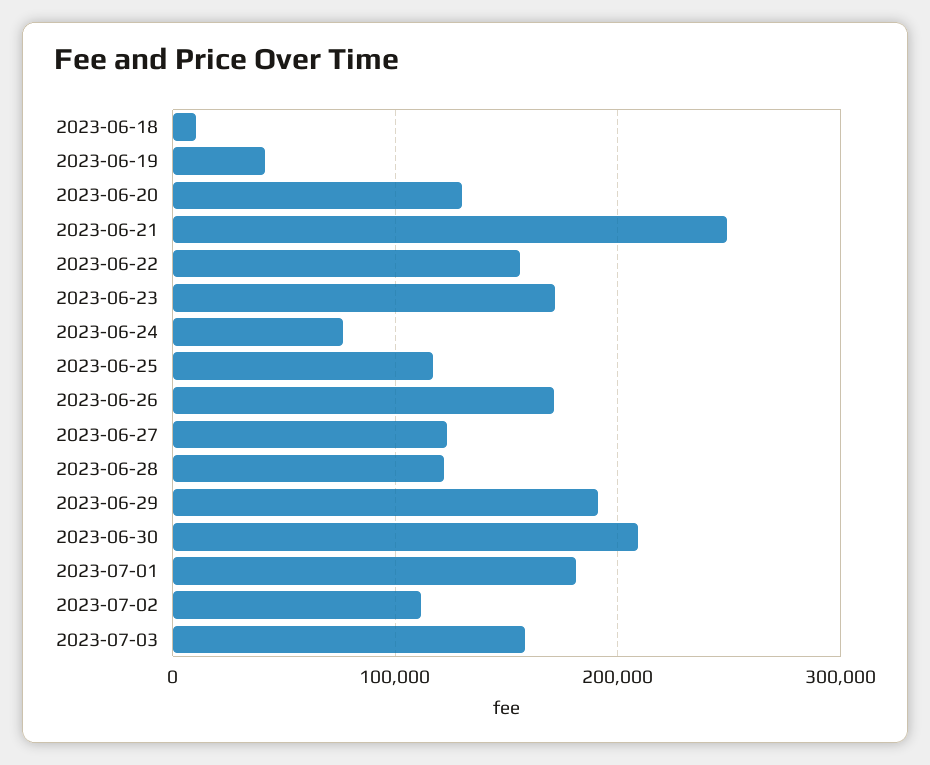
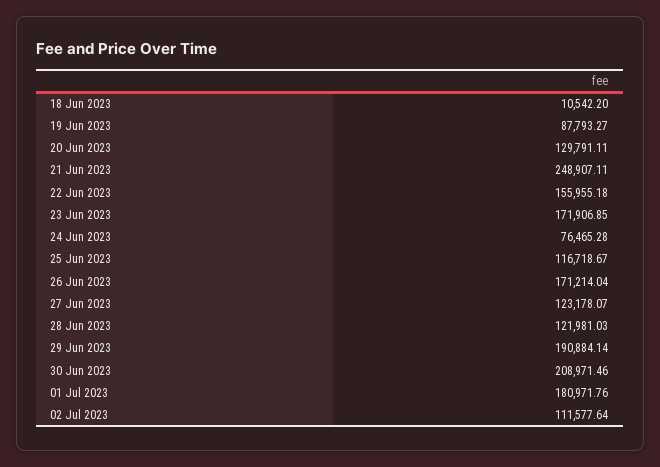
  {
    "2023-06-18": 10542.2,
-   "2023-06-19": 40000,
+   "2023-06-19": 87793.27,
    "2023-06-20": 129791.11,
    "2023-06-21": 248907.11,
    "2023-06-22": 155955.18,
    "2023-06-23": 171906.85,
    "2023-06-24": 76465.28,
    "2023-06-25": 116718.67,
    "2023-06-26": 171214.04,
    "2023-06-27": 123178.07,
    "2023-06-28": 121981.03,
    "2023-06-29": 190884.14,
    "2023-06-30": 208971.46,
    "2023-07-01": 180971.76,
-   "2023-07-02": 111577.64,
+   "2023-07-02": 111577.64
-   "2023-07-03": 160000
  }

